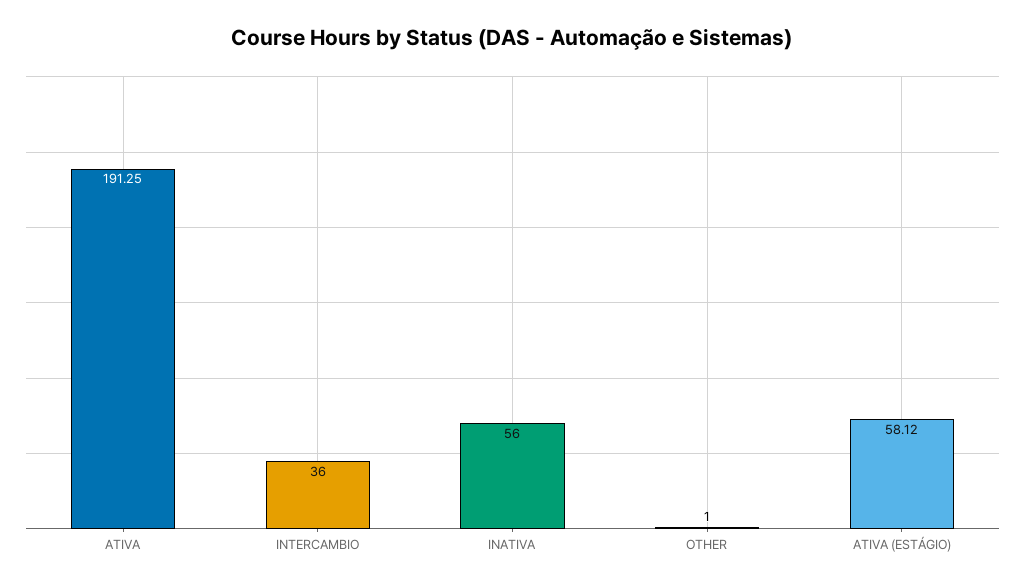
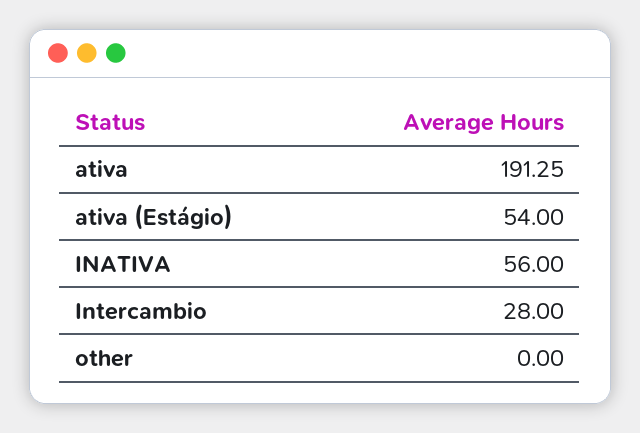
  {
    "ATIVA": 191.25,
-   "INTERCAMBIO": 36,
+   "INTERCAMBIO": 28,
    "INATIVA": 56,
-   "OTHER": 1,
+   "OTHER": 0,
-   "ATIVA (ESTÁGIO)": 58.12
+   "ATIVA (ESTÁGIO)": 54
  }

